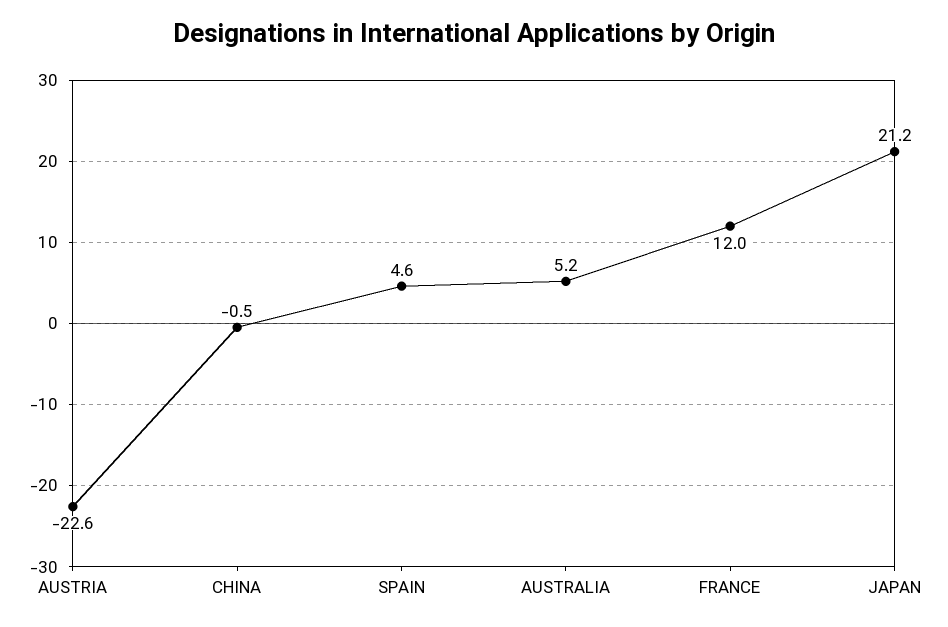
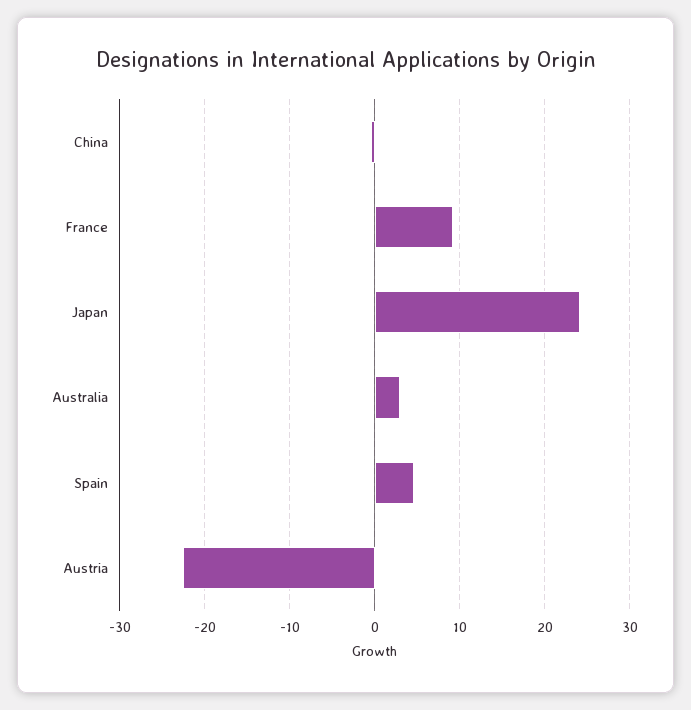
  {
    "AUSTRIA": -22.6,
    "CHINA": -0.5,
    "SPAIN": 4.6,
-   "AUSTRALIA": 5.2,
+   "AUSTRALIA": 3,
-   "FRANCE": 12,
+   "FRANCE": 9,
-   "JAPAN": 21.2
+   "JAPAN": 24
  }

